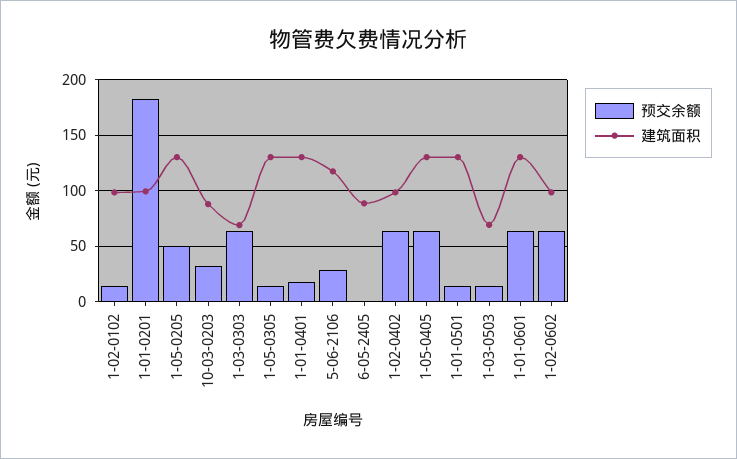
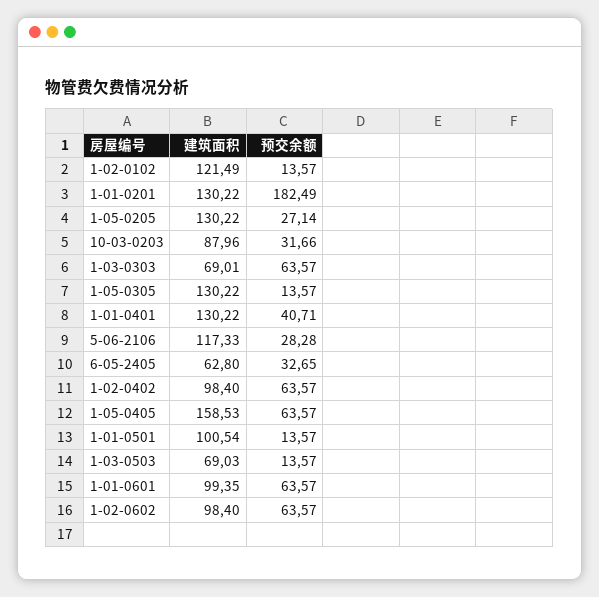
  {
    "预交余额": {
      "1-02-0102": 13.57,
      "1-01-0201": 182.49,
-     "1-05-0205": 50,
+     "1-05-0205": 27.14,
      "10-03-0203": 31.66,
      "1-03-0303": 63.57,
      "1-05-0305": 13.57,
-     "1-01-0401": 20,
+     "1-01-0401": 40.71,
      "5-06-2106": 28.28,
-     "6-05-2405": 0,
+     "6-05-2405": 32.65,
      "1-02-0402": 63.57,
      "1-05-0405": 63.57,
      "1-01-0501": 13.57,
      "1-03-0503": 13.57,
      "1-01-0601": 63.57,
      "1-02-0602": 63.57
    },
    "建筑面积": {
-     "1-02-0102": 100,
+     "1-02-0102": 121.49,
-     "1-01-0201": 100,
+     "1-01-0201": 130.22,
      "1-05-0205": 130.22,
      "10-03-0203": 87.96,
      "1-03-0303": 69.01,
      "1-05-0305": 130.22,
      "1-01-0401": 130.22,
      "5-06-2106": 117.33,
-     "6-05-2405": 90,
+     "6-05-2405": 62.8,
      "1-02-0402": 98.4,
-     "1-05-0405": 130,
+     "1-05-0405": 158.53,
-     "1-01-0501": 130,
+     "1-01-0501": 100.54,
      "1-03-0503": 69.03,
-     "1-01-0601": 130,
+     "1-01-0601": 99.35,
      "1-02-0602": 98.4
    }
  }

